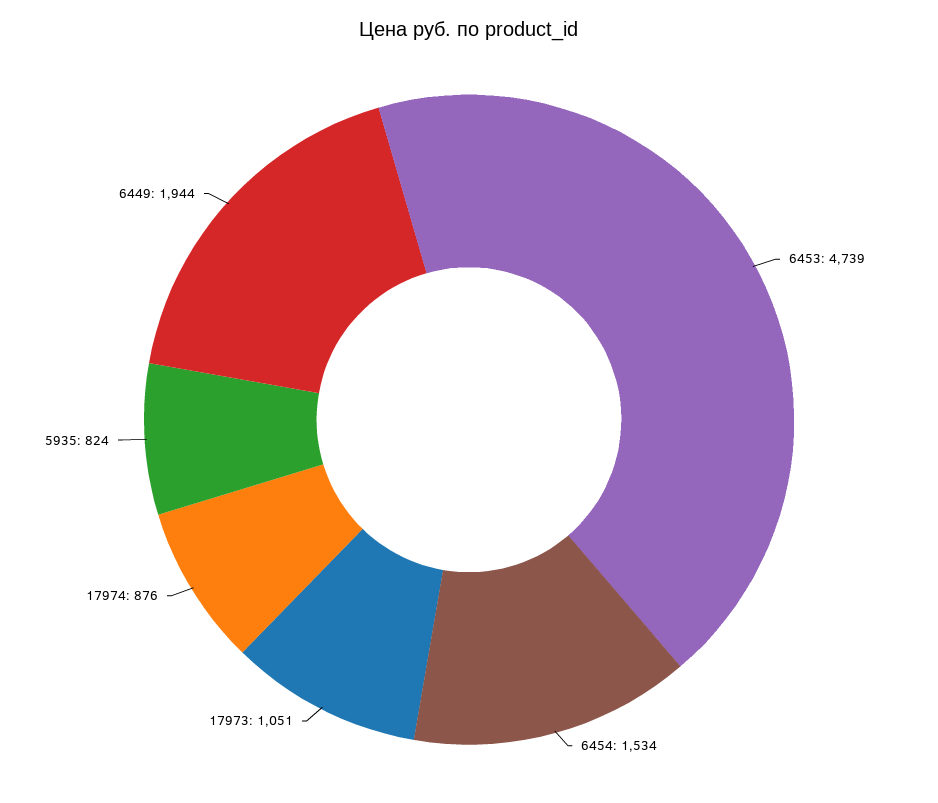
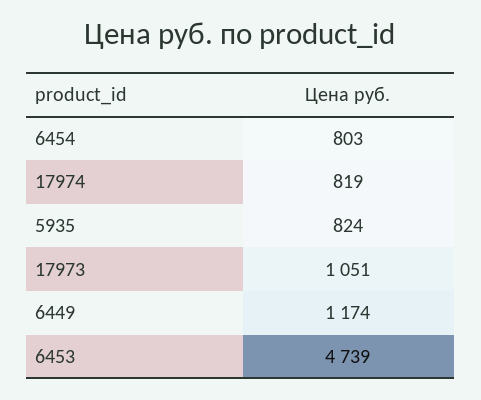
  {
    "6453": 4739,
-   "6454": 1534,
+   "6454": 803,
    "17973": 1051,
-   "17974": 876,
+   "17974": 819,
    "5935": 824,
-   "6449": 1944
+   "6449": 1174
  }

